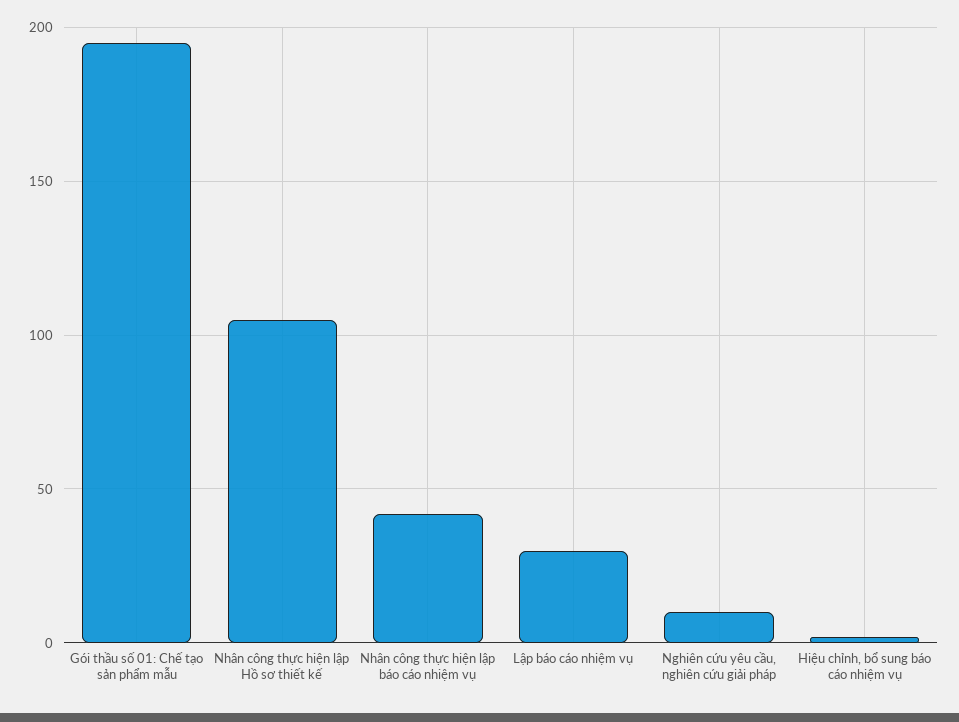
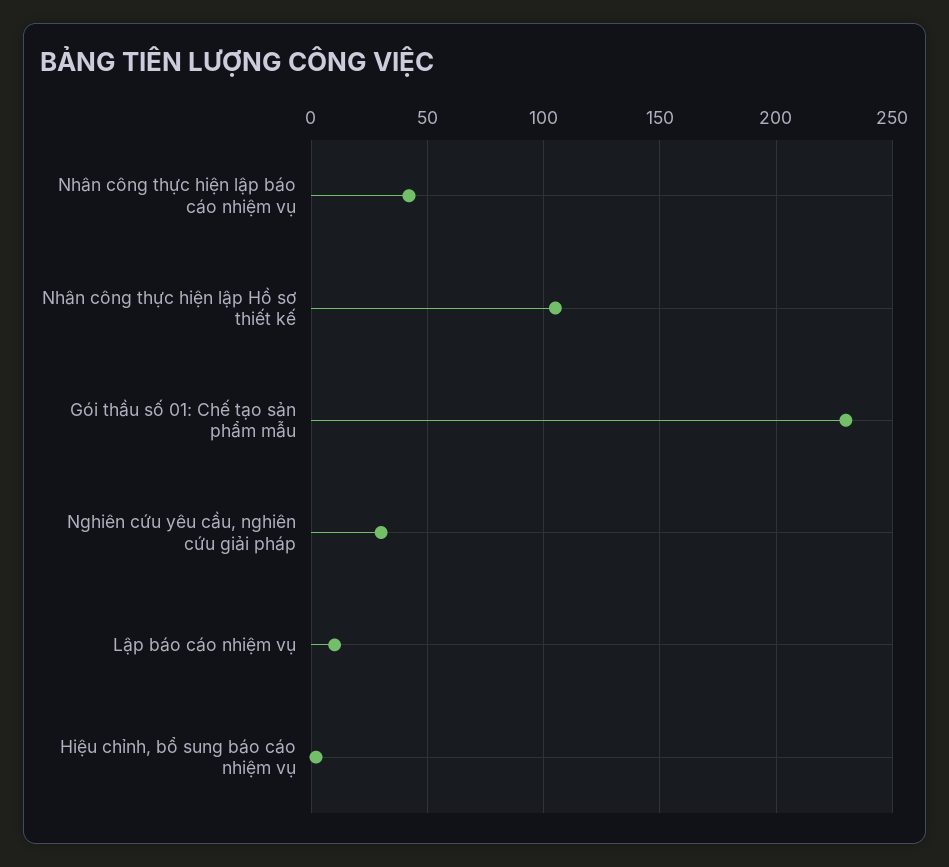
  {
-   "Gói thầu số 01: Chế tạo sản phẩm mẫu": 195,
+   "Gói thầu số 01: Chế tạo sản phẩm mẫu": 230,
    "Nhân công thực hiện lập Hồ sơ thiết kế": 105,
    "Nhân công thực hiện lập báo cáo nhiệm vụ": 40,
-   "Lập báo cáo nhiệm vụ": 30,
+   "Lập báo cáo nhiệm vụ": 10,
-   "Nghiên cứu yêu cầu, nghiên cứu giải pháp": 10,
+   "Nghiên cứu yêu cầu, nghiên cứu giải pháp": 30,
    "Hiệu chỉnh, bổ sung báo cáo nhiệm vụ": 0
  }

